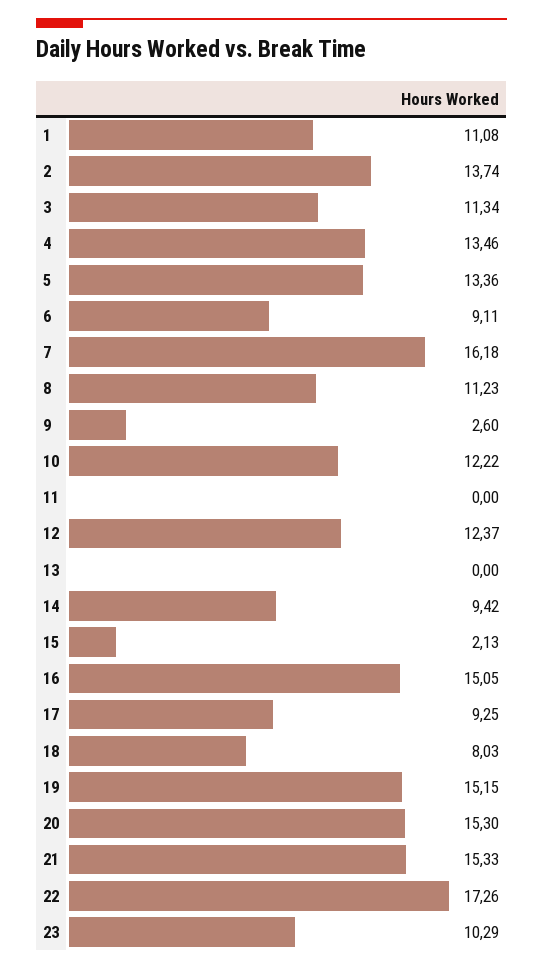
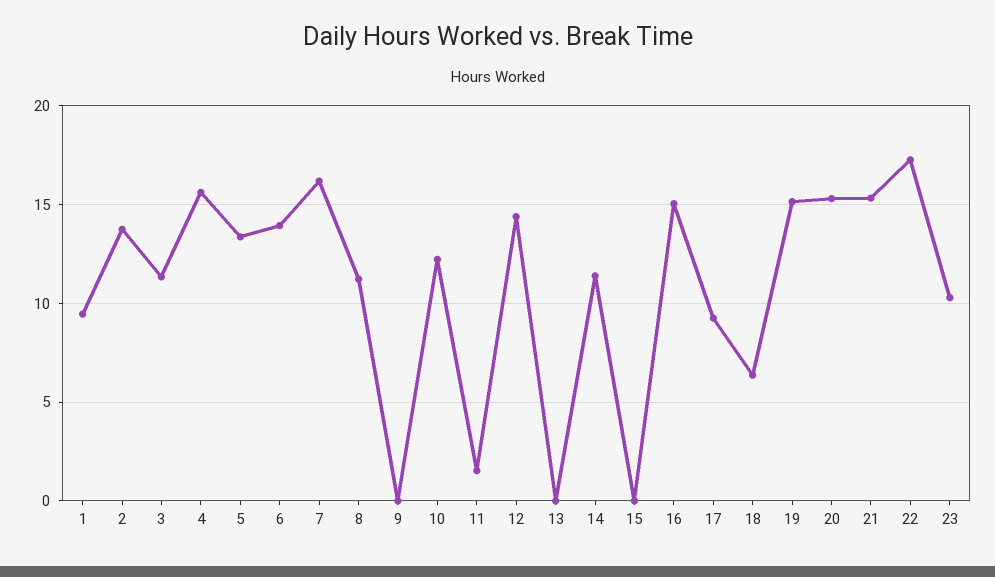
  {
-   "1": 11.08,
+   "1": 9.5,
    "2": 13.74,
    "3": 11.34,
-   "4": 13.46,
+   "4": 15.5,
    "5": 13.36,
-   "6": 9.11,
+   "6": 14,
    "7": 16.18,
    "8": 11.23,
-   "9": 2.6,
+   "9": 0,
    "10": 12.22,
-   "11": 0,
+   "11": 1.5,
-   "12": 12.37,
+   "12": 14.5,
    "13": 0,
-   "14": 9.42,
+   "14": 11.5,
-   "15": 2.13,
+   "15": 0,
    "16": 15.05,
    "17": 9.25,
-   "18": 8.03,
+   "18": 6.5,
    "19": 15.15,
    "20": 15.3,
    "21": 15.33,
    "22": 17.26,
    "23": 10.29
  }

